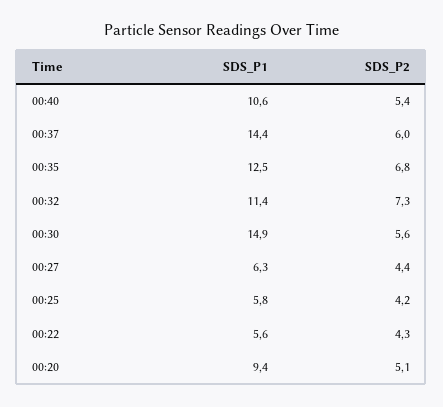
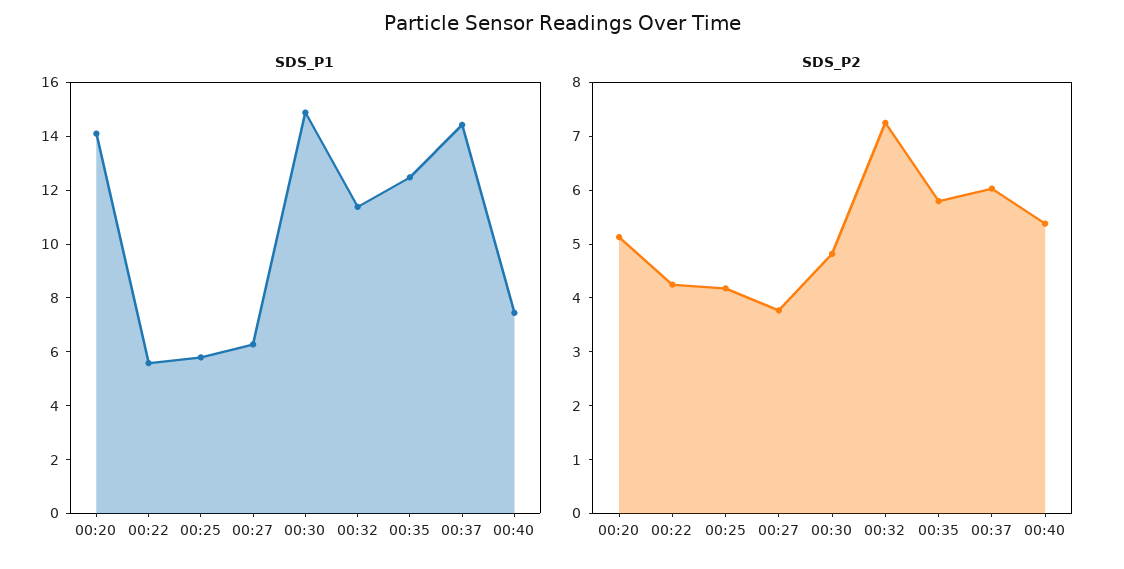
  {
    "SDS_P1": {
-     "00:40": 10.6,
+     "00:40": 7.5,
      "00:37": 14.4,
      "00:35": 12.5,
      "00:32": 11.4,
      "00:30": 14.9,
      "00:27": 6.3,
      "00:25": 5.8,
      "00:22": 5.6,
-     "00:20": 9.4
+     "00:20": 14
    },
    "SDS_P2": {
      "00:40": 5.4,
      "00:37": 6,
-     "00:35": 6.8,
+     "00:35": 5.8,
      "00:32": 7.3,
-     "00:30": 5.6,
+     "00:30": 4.8,
-     "00:27": 4.4,
+     "00:27": 3.8,
      "00:25": 4.2,
      "00:22": 4.3,
      "00:20": 5.1
    }
  }

